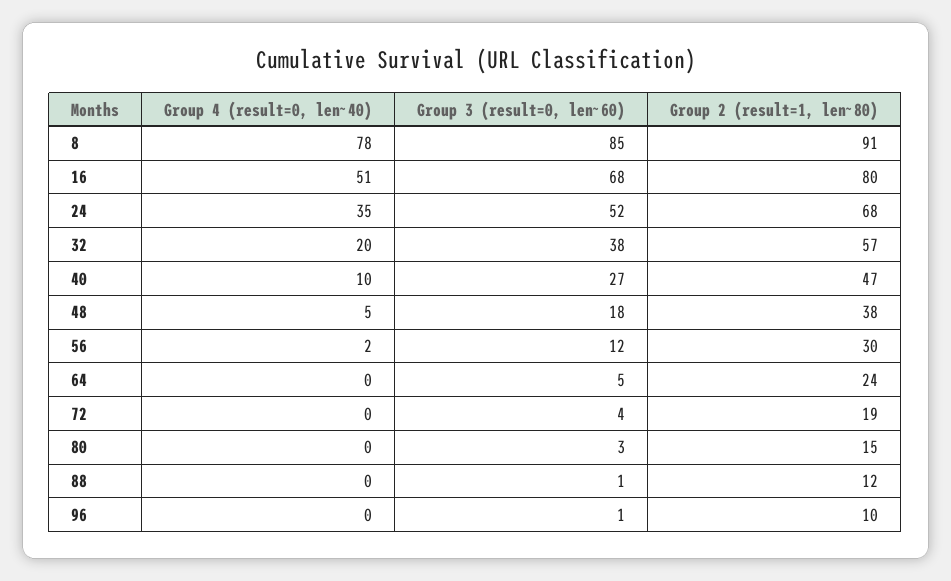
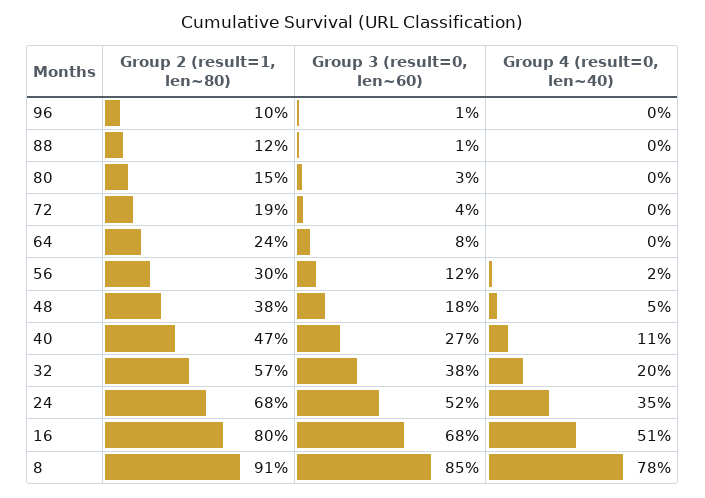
  {
    "Group 4 (result=0, len~40)": {
      "8": 78,
      "16": 51,
      "24": 35,
      "32": 20,
-     "40": 10,
+     "40": 11,
      "48": 5,
      "56": 2,
      "64": 0,
      "72": 0,
      "80": 0,
      "88": 0,
      "96": 0
    },
    "Group 3 (result=0, len~60)": {
      "8": 85,
      "16": 68,
      "24": 52,
      "32": 38,
      "40": 27,
      "48": 18,
      "56": 12,
-     "64": 5,
+     "64": 8,
      "72": 4,
      "80": 3,
      "88": 1,
      "96": 1
    },
    "Group 2 (result=1, len~80)": {
      "8": 91,
      "16": 80,
      "24": 68,
      "32": 57,
      "40": 47,
      "48": 38,
      "56": 30,
      "64": 24,
      "72": 19,
      "80": 15,
      "88": 12,
      "96": 10
    }
  }

